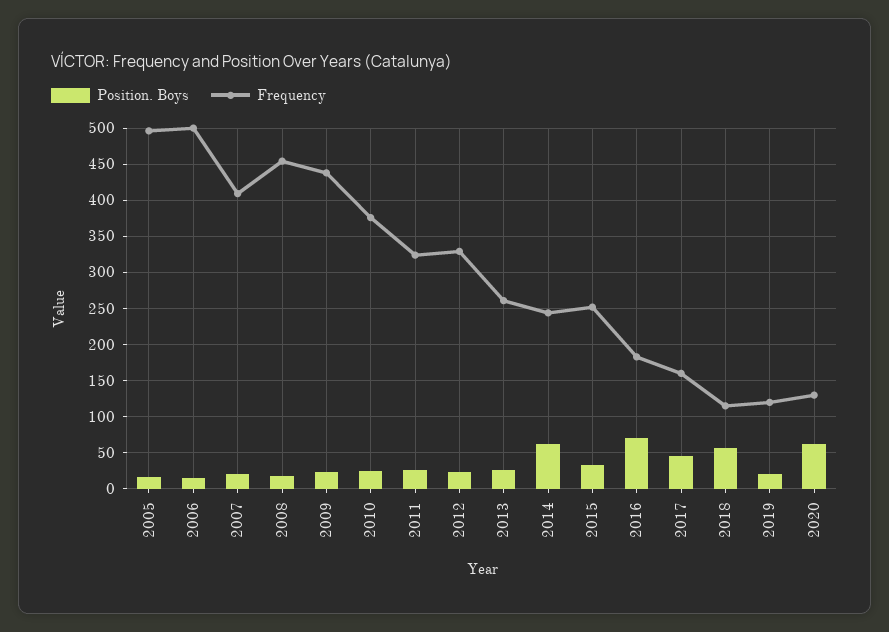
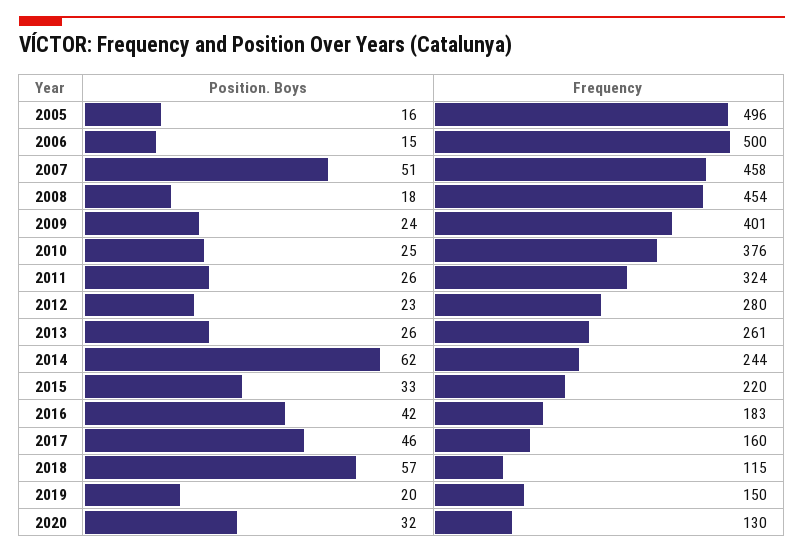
  {
    "Position. Boys": {
      "2005": 16,
      "2006": 15,
-     "2007": 20,
+     "2007": 51,
      "2008": 18,
      "2009": 24,
      "2010": 25,
      "2011": 26,
      "2012": 23,
      "2013": 26,
      "2014": 62,
      "2015": 33,
-     "2016": 70,
+     "2016": 42,
      "2017": 46,
      "2018": 57,
      "2019": 20,
-     "2020": 60
+     "2020": 32
    },
    "Frequency": {
      "2005": 496,
      "2006": 500,
-     "2007": 410,
+     "2007": 458,
      "2008": 454,
-     "2009": 440,
+     "2009": 401,
      "2010": 376,
      "2011": 324,
-     "2012": 330,
+     "2012": 280,
      "2013": 261,
      "2014": 244,
-     "2015": 250,
+     "2015": 220,
      "2016": 183,
      "2017": 160,
      "2018": 115,
-     "2019": 120,
+     "2019": 150,
      "2020": 130
    }
  }

